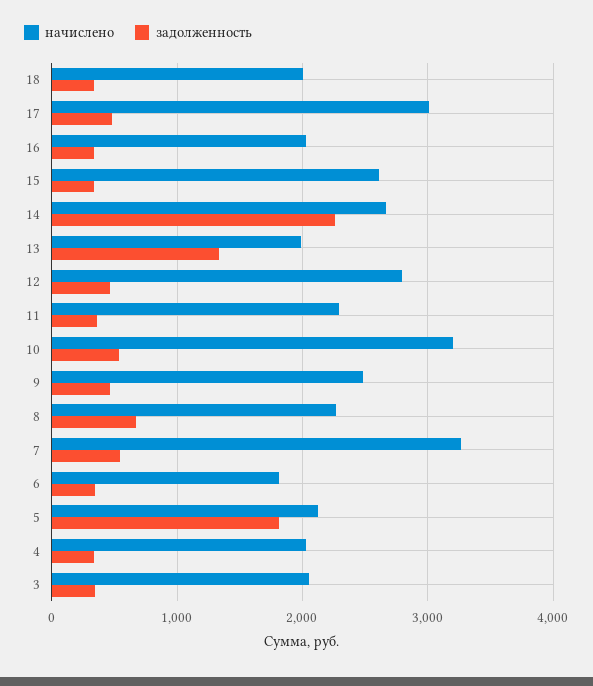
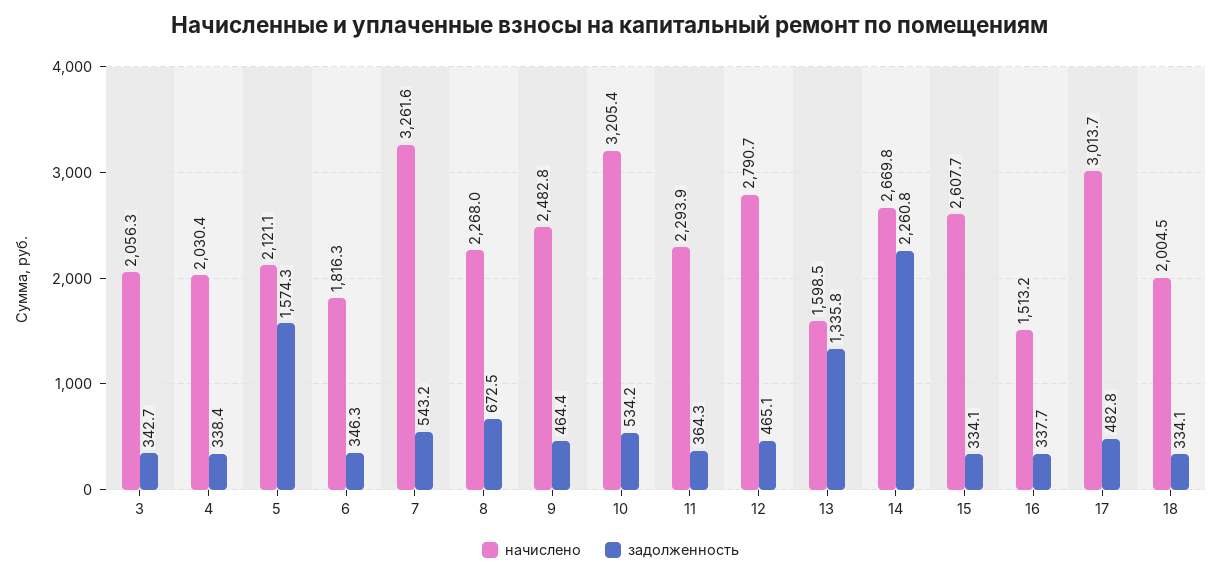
  {
    "начислено": {
      "18": 2004.5,
      "17": 3013.7,
-     "16": 2000,
+     "16": 1513.2,
      "15": 2607.7,
      "14": 2669.8,
-     "13": 2000,
+     "13": 1598.5,
      "12": 2790.7,
      "11": 2293.9,
      "10": 3205.4,
      "9": 2482.8,
      "8": 2268,
      "7": 3261.6,
      "6": 1816.3,
      "5": 2121.1,
      "4": 2030.4,
      "3": 2056.3
    },
    "задолженность": {
      "18": 334.1,
      "17": 482.8,
      "16": 337.7,
      "15": 334.1,
      "14": 2260.8,
      "13": 1335.8,
      "12": 465.1,
      "11": 364.3,
      "10": 534.2,
      "9": 464.4,
      "8": 672.5,
      "7": 543.2,
      "6": 346.3,
-     "5": 1800,
+     "5": 1574.3,
      "4": 338.4,
      "3": 342.7
    }
  }

